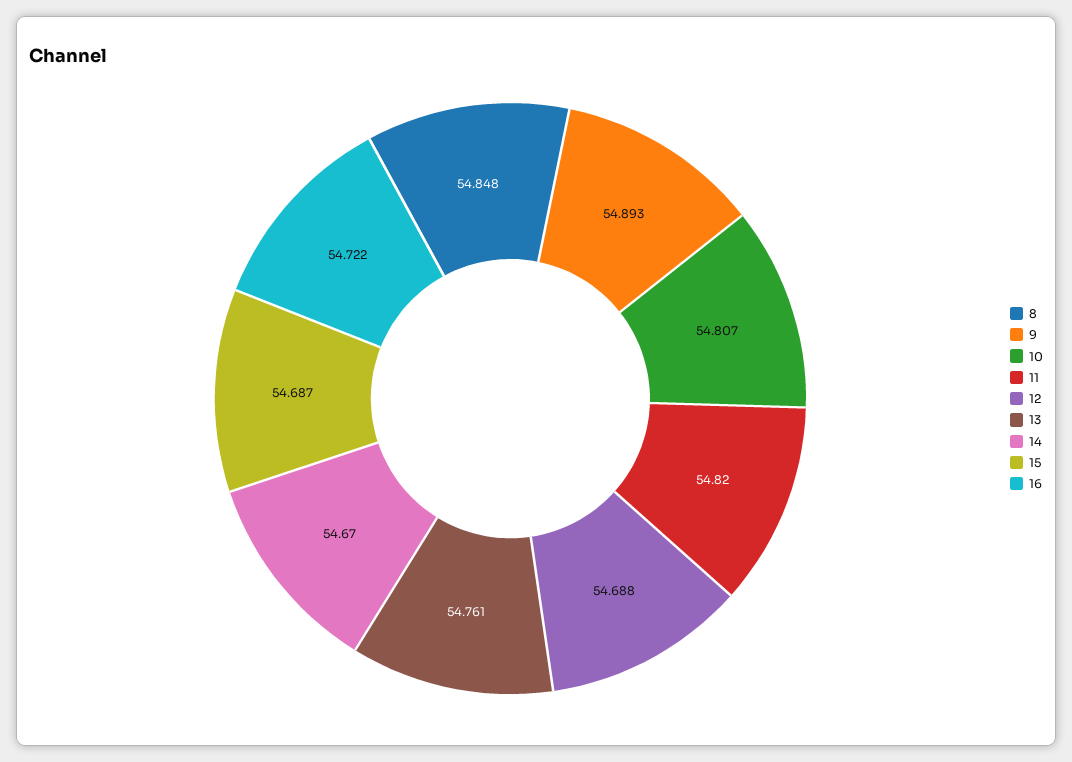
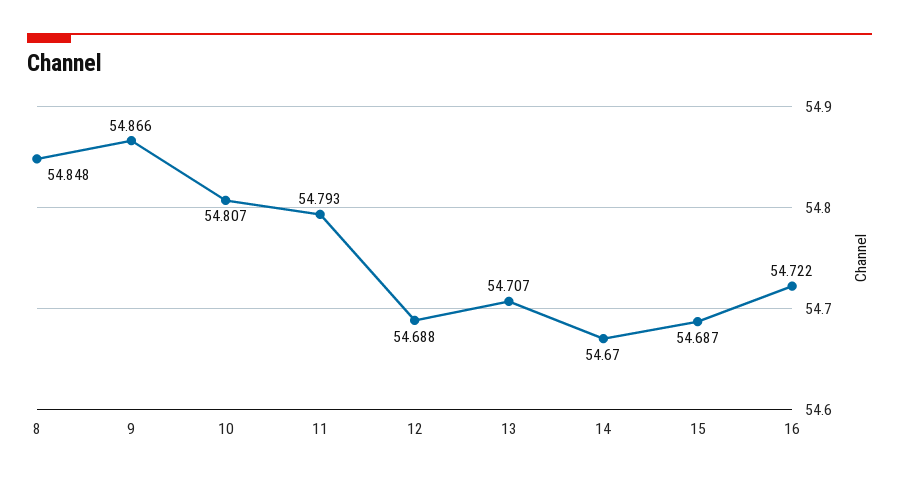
  {
    "8": 54.848,
-   "9": 54.893,
+   "9": 54.866,
    "10": 54.807,
-   "11": 54.82,
+   "11": 54.793,
    "12": 54.688,
-   "13": 54.761,
+   "13": 54.707,
    "14": 54.67,
    "15": 54.687,
    "16": 54.722
  }

